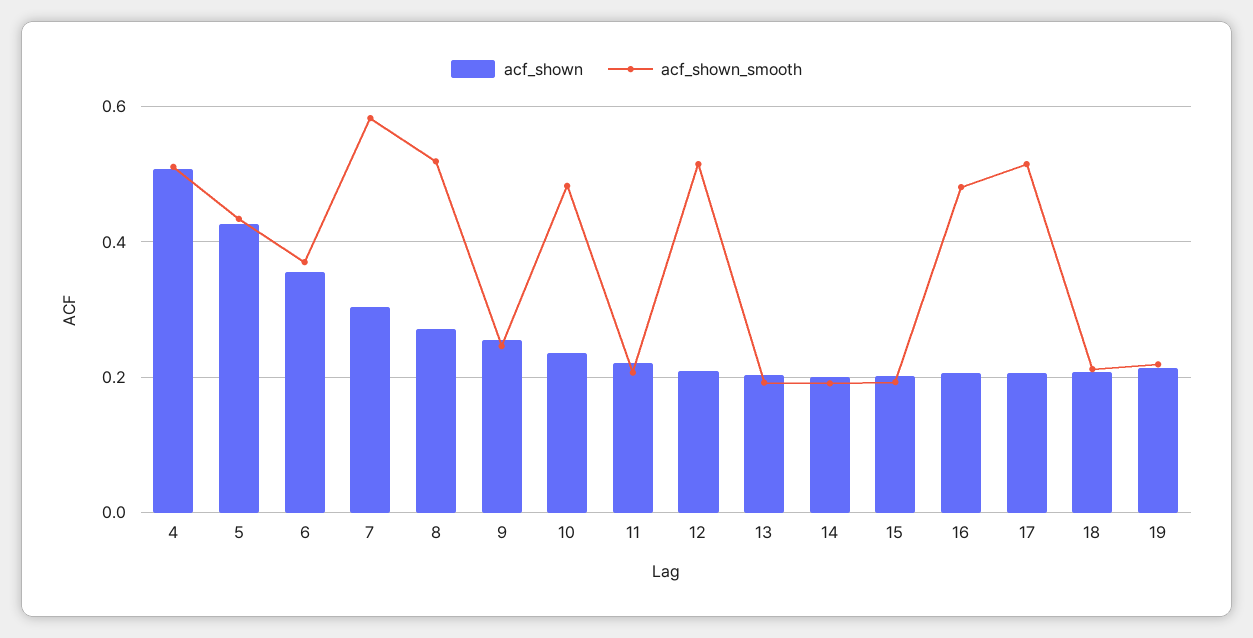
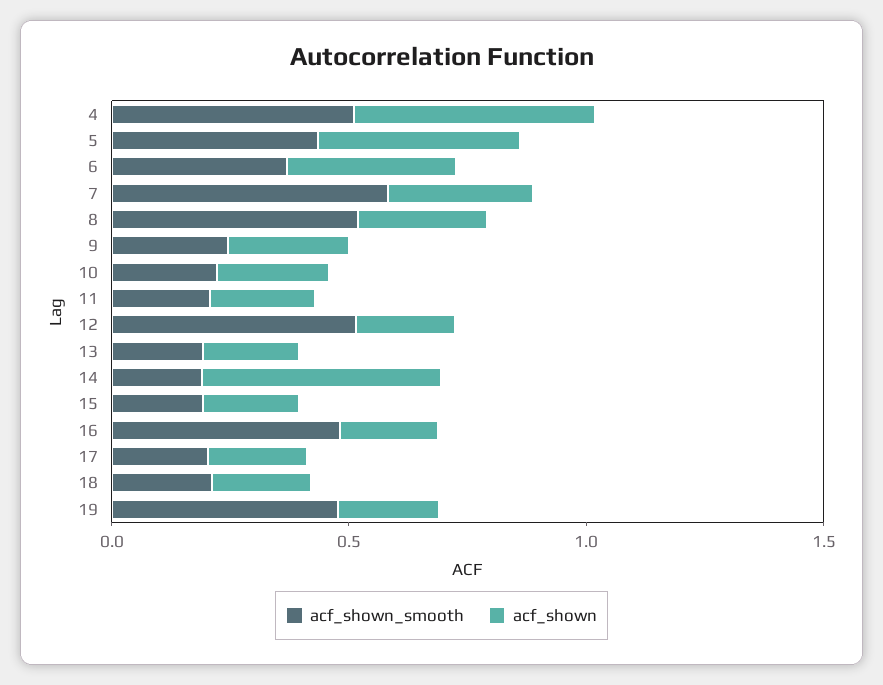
  {
    "acf_shown": {
      "4": 0.5,
      "5": 0.42,
      "6": 0.36,
      "7": 0.3,
      "8": 0.28,
      "9": 0.26,
      "10": 0.24,
      "11": 0.22,
      "12": 0.2,
      "13": 0.2,
-     "14": 0.2,
+     "14": 0.5,
      "15": 0.2,
      "16": 0.2,
      "17": 0.2,
      "18": 0.2,
      "19": 0.22
    },
    "acf_shown_smooth": {
      "4": 0.52,
      "5": 0.44,
      "6": 0.38,
      "7": 0.58,
      "8": 0.52,
      "9": 0.24,
-     "10": 0.48,
+     "10": 0.2,
      "11": 0.2,
      "12": 0.52,
      "13": 0.2,
      "14": 0.2,
      "15": 0.2,
      "16": 0.48,
-     "17": 0.52,
+     "17": 0.2,
      "18": 0.22,
-     "19": 0.22
+     "19": 0.5
    }
  }

